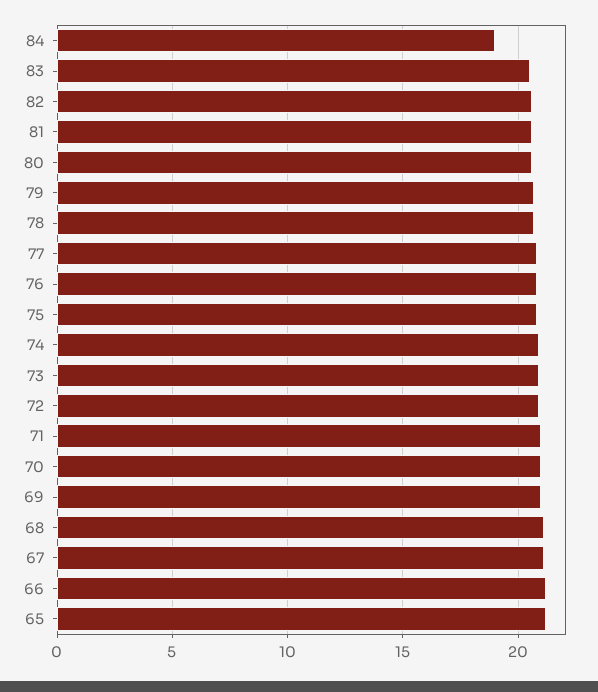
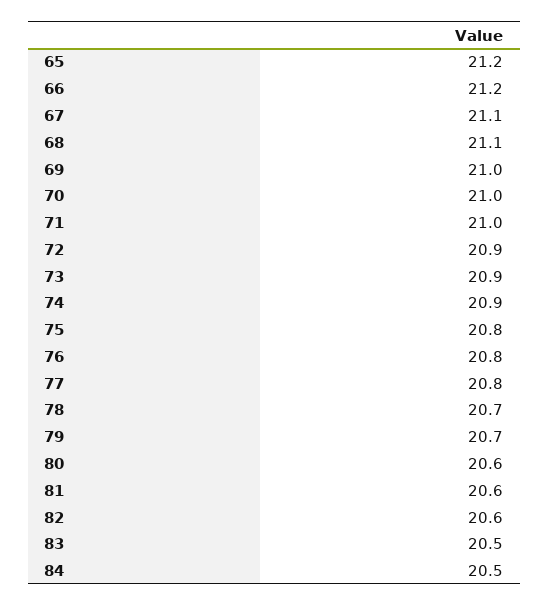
  {
-   "84": 19,
+   "84": 20.5,
    "83": 20.5,
    "82": 20.6,
    "81": 20.6,
    "80": 20.6,
    "79": 20.7,
    "78": 20.7,
    "77": 20.8,
    "76": 20.8,
    "75": 20.8,
    "74": 20.9,
    "73": 20.9,
    "72": 20.9,
    "71": 21,
    "70": 21,
    "69": 21,
    "68": 21.1,
    "67": 21.1,
    "66": 21.2,
    "65": 21.2
  }

